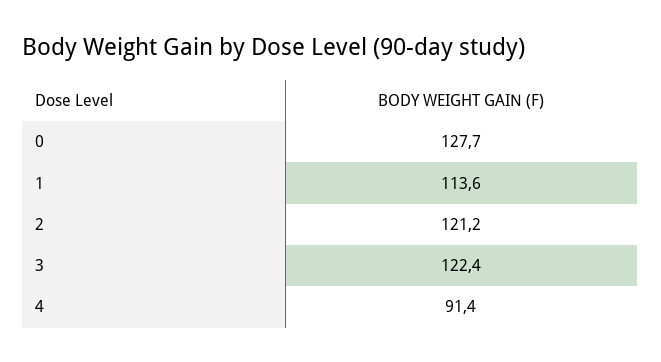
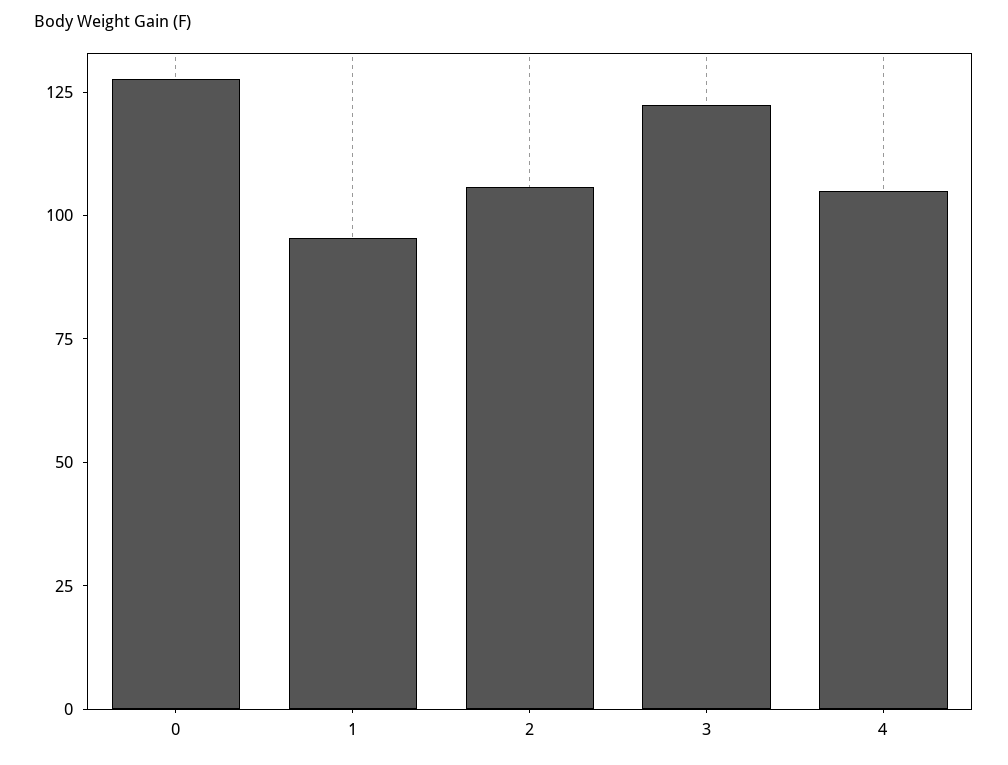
  {
    "0": 127.7,
-   "1": 113.6,
+   "1": 95,
-   "2": 121.2,
+   "2": 105,
    "3": 122.4,
-   "4": 91.4
+   "4": 105
  }

